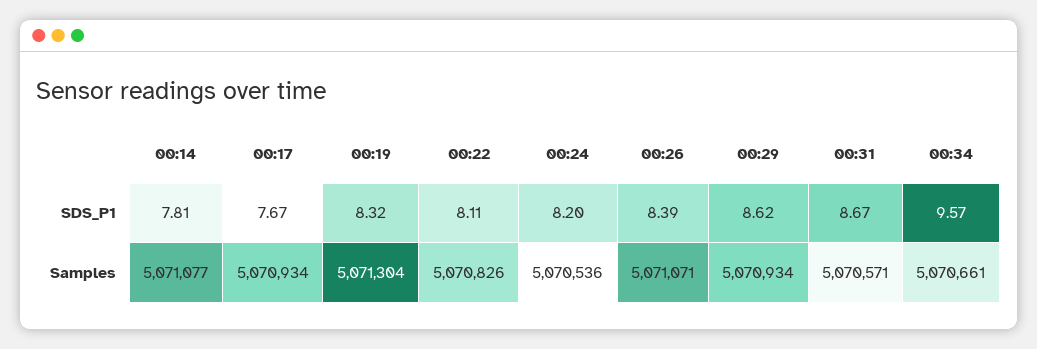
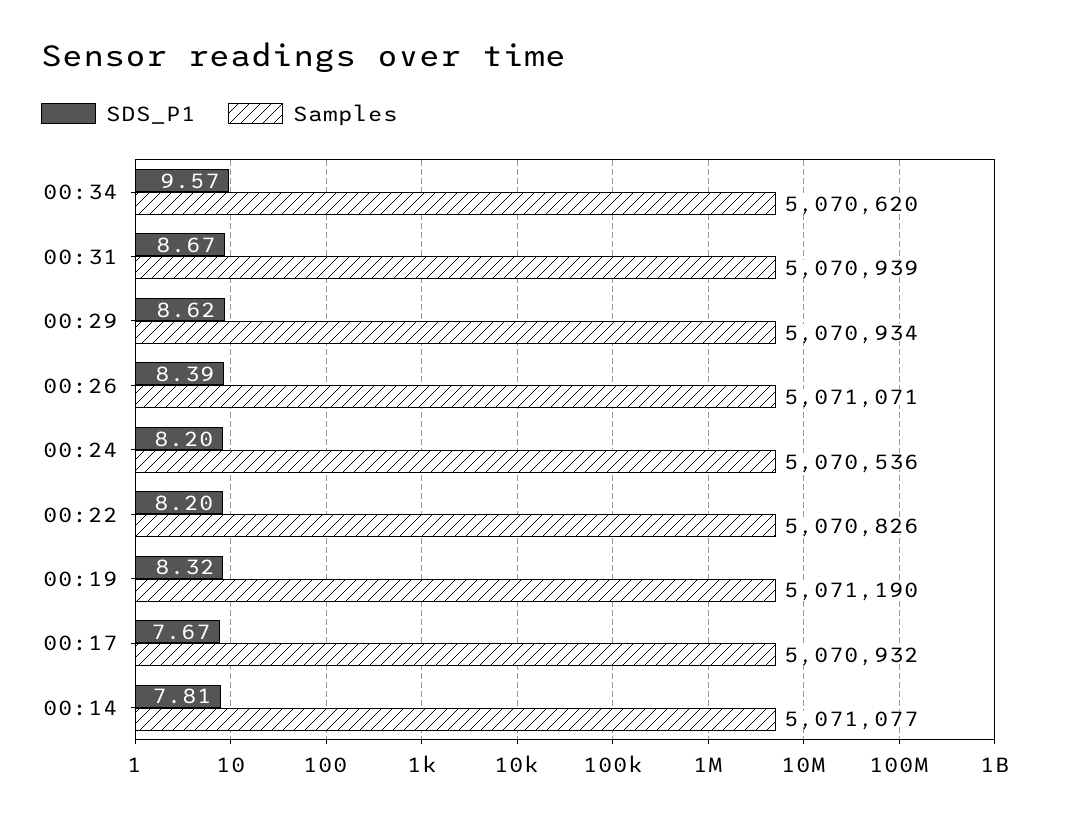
  {
    "SDS_P1": {
      "00:14": 7.81,
      "00:17": 7.67,
      "00:19": 8.32,
-     "00:22": 8.11,
+     "00:22": 8.2,
      "00:24": 8.2,
      "00:26": 8.39,
      "00:29": 8.62,
      "00:31": 8.67,
      "00:34": 9.57
    },
    "Samples": {
      "00:14": 5071077,
-     "00:17": 5070934,
+     "00:17": 5070932,
-     "00:19": 5071304,
+     "00:19": 5071190,
      "00:22": 5070826,
      "00:24": 5070536,
      "00:26": 5071071,
      "00:29": 5070934,
-     "00:31": 5070571,
+     "00:31": 5070939,
-     "00:34": 5070661
+     "00:34": 5070620
    }
  }

